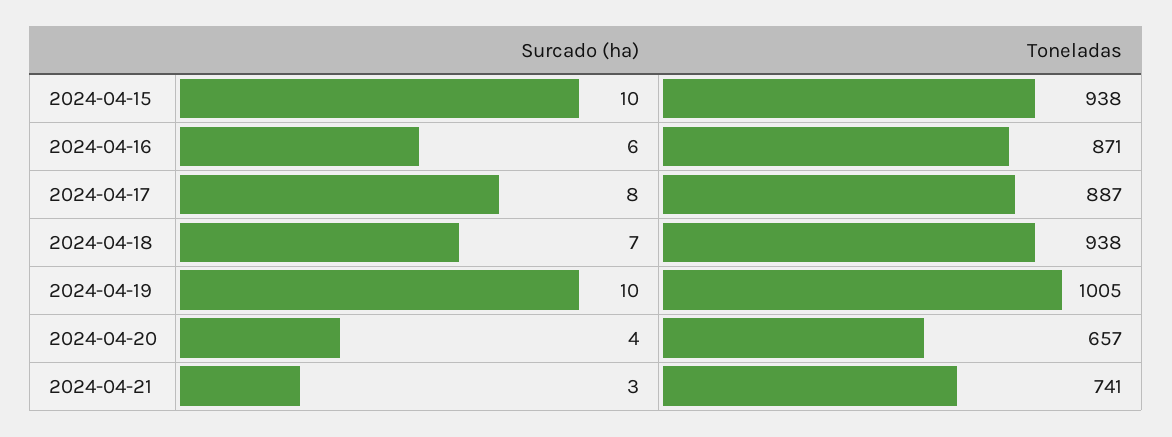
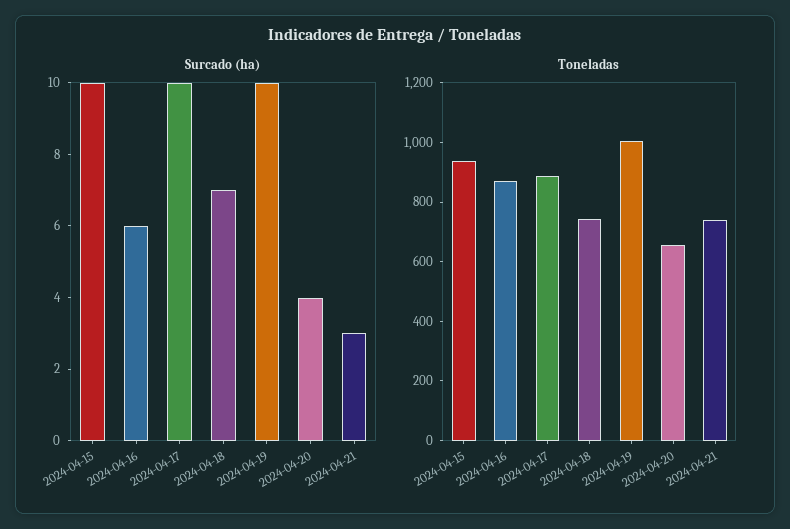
  {
    "Surcado (ha)": {
      "2024-04-15": 10,
      "2024-04-16": 6,
-     "2024-04-17": 8,
+     "2024-04-17": 10,
      "2024-04-18": 7,
      "2024-04-19": 10,
      "2024-04-20": 4,
      "2024-04-21": 3
    },
    "Toneladas": {
      "2024-04-15": 938,
      "2024-04-16": 871,
      "2024-04-17": 887,
-     "2024-04-18": 938,
+     "2024-04-18": 750,
      "2024-04-19": 1005,
      "2024-04-20": 657,
      "2024-04-21": 741
    }
  }

